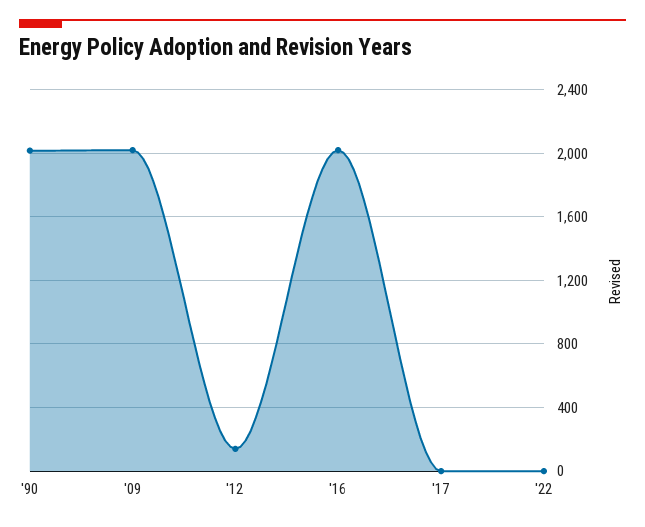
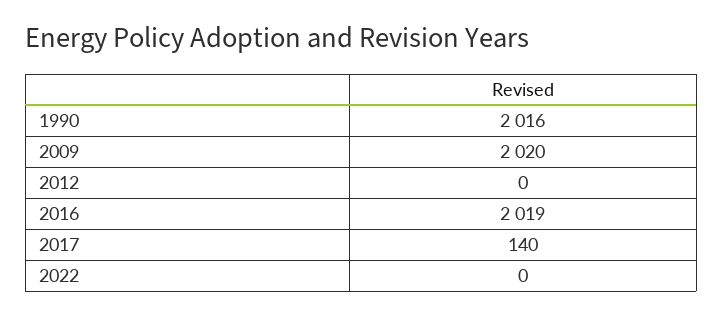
  {
    "'90": 2016,
    "'09": 2020,
-   "'12": 150,
+   "'12": 0,
    "'16": 2019,
-   "'17": 0,
+   "'17": 140,
    "'22": 0
  }

